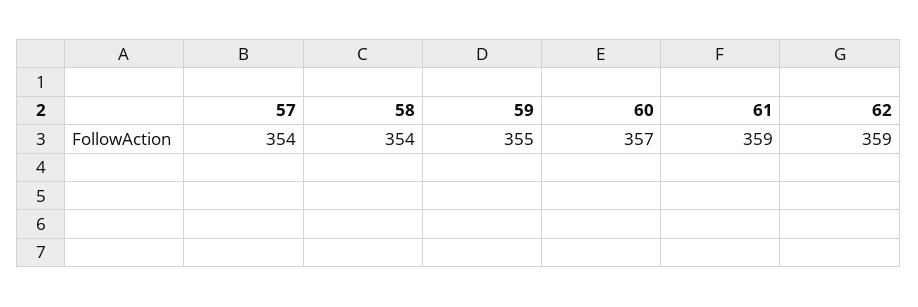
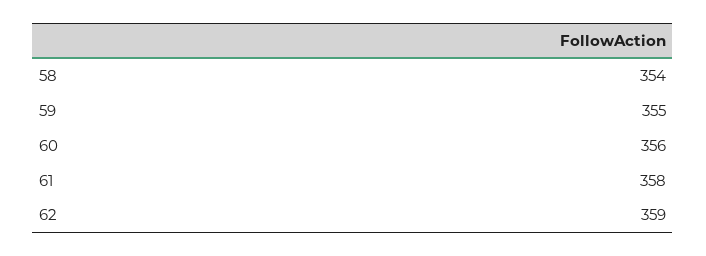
  {
-   "57": 354,
    "58": 354,
    "59": 355,
-   "60": 357,
+   "60": 356,
-   "61": 359,
+   "61": 358,
    "62": 359
  }

